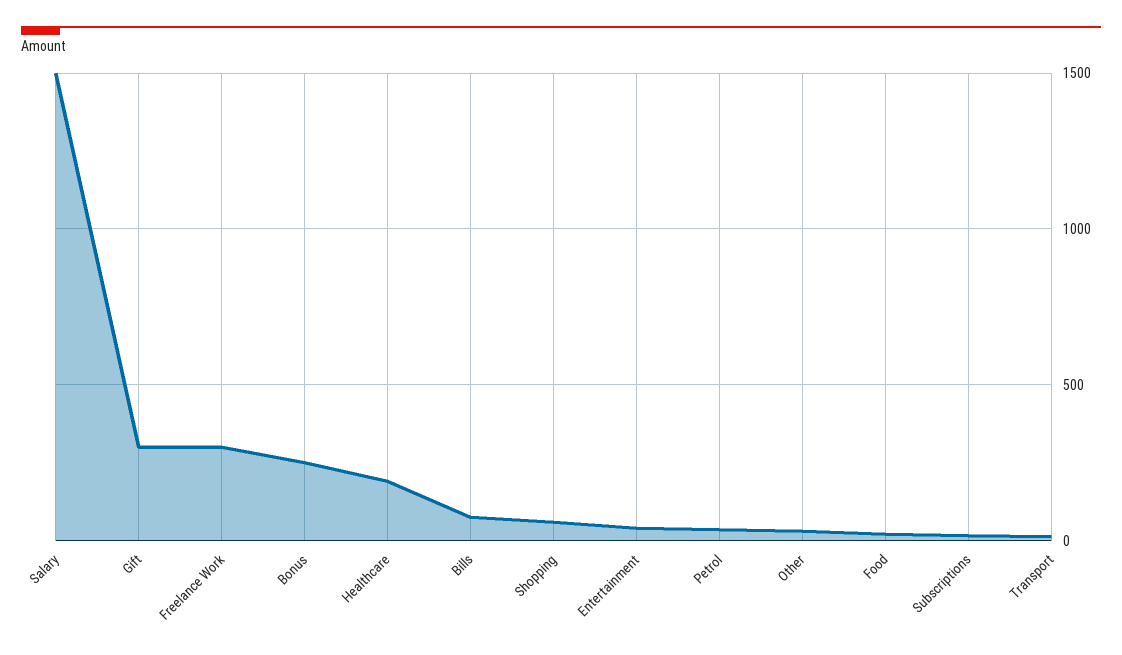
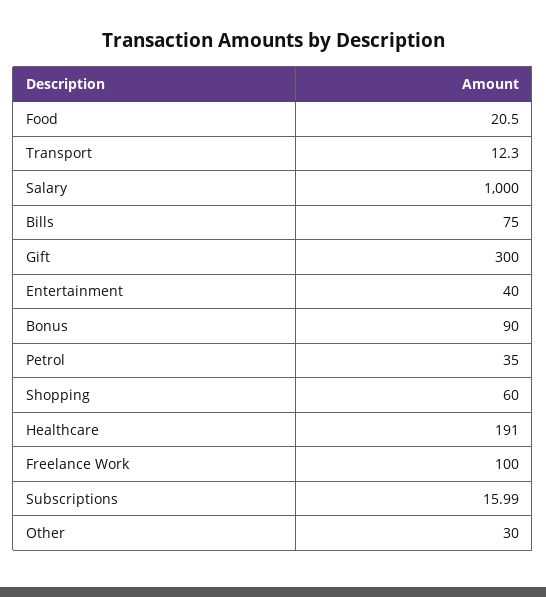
  {
-   "Salary": 1500,
+   "Salary": 1000,
    "Gift": 300,
-   "Freelance Work": 300,
+   "Freelance Work": 100,
-   "Bonus": 250,
+   "Bonus": 90,
    "Healthcare": 191,
    "Bills": 75,
    "Shopping": 60,
    "Entertainment": 40,
    "Petrol": 35,
    "Other": 30,
    "Food": 20.5,
    "Subscriptions": 15.99,
    "Transport": 12.3
  }

